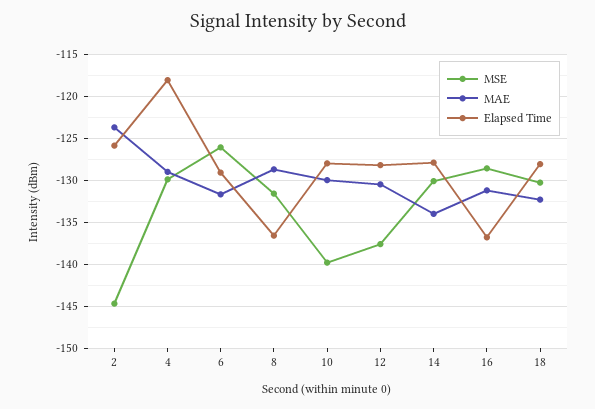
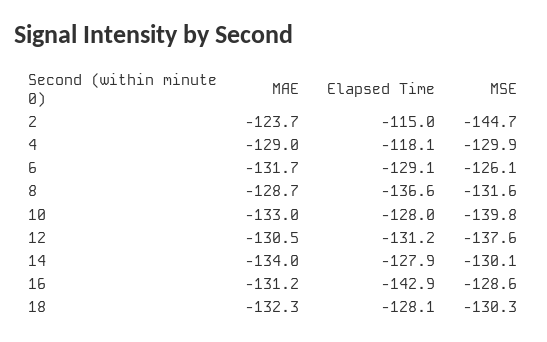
  {
    "MSE": {
      "2": -144.7,
      "4": -129.9,
      "6": -126.1,
      "8": -131.6,
      "10": -139.8,
      "12": -137.6,
      "14": -130.1,
      "16": -128.6,
      "18": -130.3
    },
    "MAE": {
      "2": -123.7,
      "4": -129,
      "6": -131.7,
      "8": -128.7,
-     "10": -130,
+     "10": -133,
      "12": -130.5,
      "14": -134,
      "16": -131.2,
      "18": -132.3
    },
    "Elapsed Time": {
-     "2": -126,
+     "2": -115,
      "4": -118.1,
      "6": -129.1,
      "8": -136.6,
      "10": -128,
-     "12": -128,
+     "12": -131.2,
      "14": -127.9,
-     "16": -137,
+     "16": -142.9,
      "18": -128.1
    }
  }

